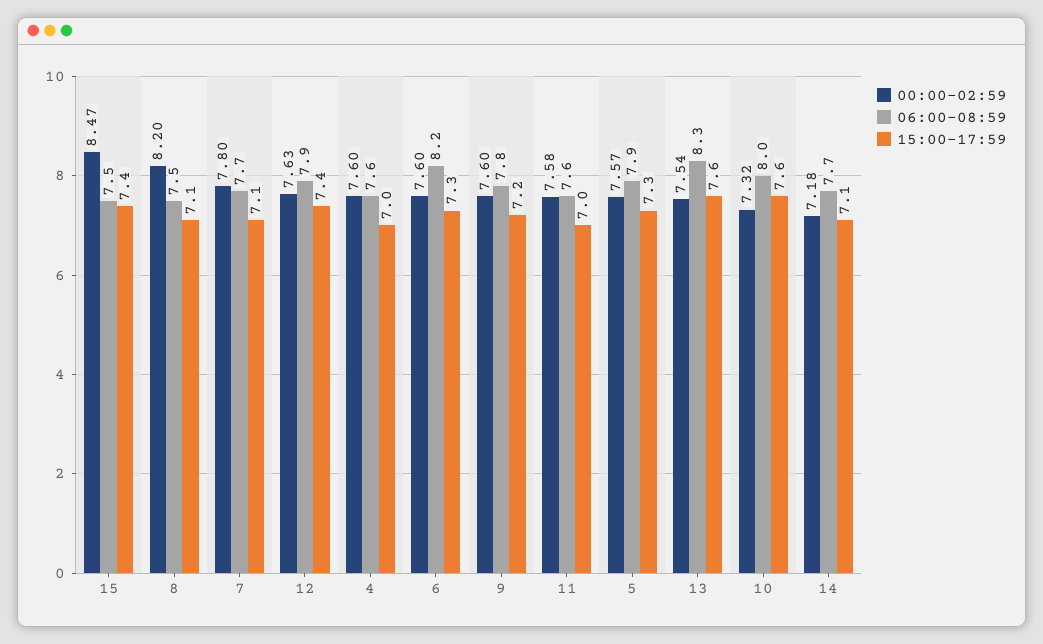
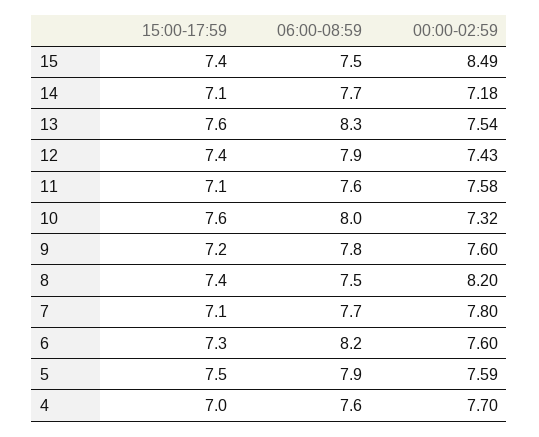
  {
    "00:00-02:59": {
-     "15": 8.47,
+     "15": 8.49,
      "8": 8.2,
      "7": 7.8,
-     "12": 7.63,
+     "12": 7.43,
-     "4": 7.6,
+     "4": 7.7,
      "6": 7.6,
      "9": 7.6,
      "11": 7.58,
-     "5": 7.57,
+     "5": 7.59,
      "13": 7.54,
      "10": 7.32,
      "14": 7.18
    },
    "06:00-08:59": {
      "15": 7.5,
      "8": 7.5,
      "7": 7.7,
      "12": 7.9,
      "4": 7.6,
      "6": 8.2,
      "9": 7.8,
      "11": 7.6,
      "5": 7.9,
      "13": 8.3,
      "10": 8,
      "14": 7.7
    },
    "15:00-17:59": {
      "15": 7.4,
-     "8": 7.1,
+     "8": 7.4,
      "7": 7.1,
      "12": 7.4,
      "4": 7,
      "6": 7.3,
      "9": 7.2,
-     "11": 7,
+     "11": 7.1,
-     "5": 7.3,
+     "5": 7.5,
      "13": 7.6,
      "10": 7.6,
      "14": 7.1
    }
  }

